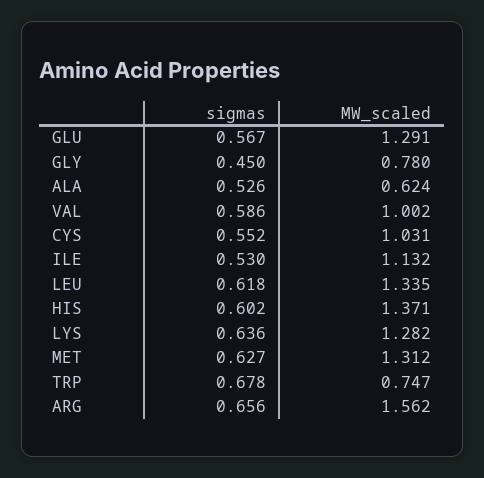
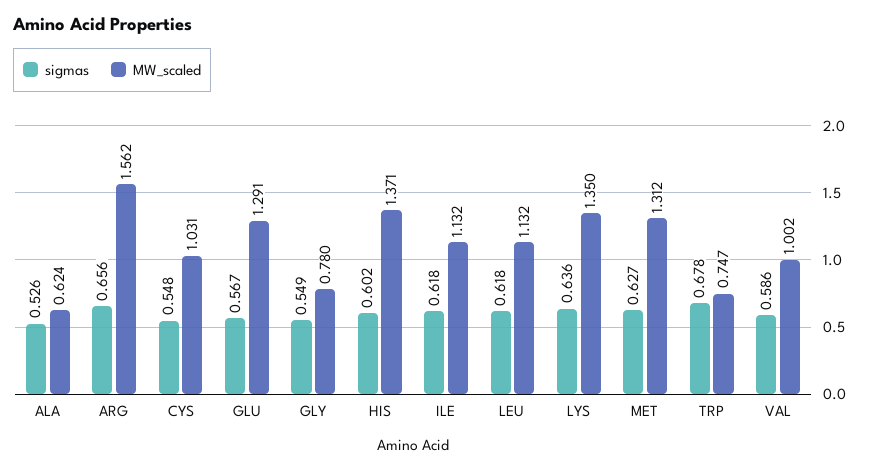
  {
    "sigmas": {
      "GLU": 0.567,
-     "GLY": 0.45,
+     "GLY": 0.549,
      "ALA": 0.526,
      "VAL": 0.586,
-     "CYS": 0.552,
+     "CYS": 0.548,
-     "ILE": 0.53,
+     "ILE": 0.618,
      "LEU": 0.618,
      "HIS": 0.602,
      "LYS": 0.636,
      "MET": 0.627,
      "TRP": 0.678,
      "ARG": 0.656
    },
    "MW_scaled": {
      "GLU": 1.291,
      "GLY": 0.78,
      "ALA": 0.624,
      "VAL": 1.002,
      "CYS": 1.031,
      "ILE": 1.132,
-     "LEU": 1.335,
+     "LEU": 1.132,
      "HIS": 1.371,
-     "LYS": 1.282,
+     "LYS": 1.35,
      "MET": 1.312,
      "TRP": 0.747,
      "ARG": 1.562
    }
  }

